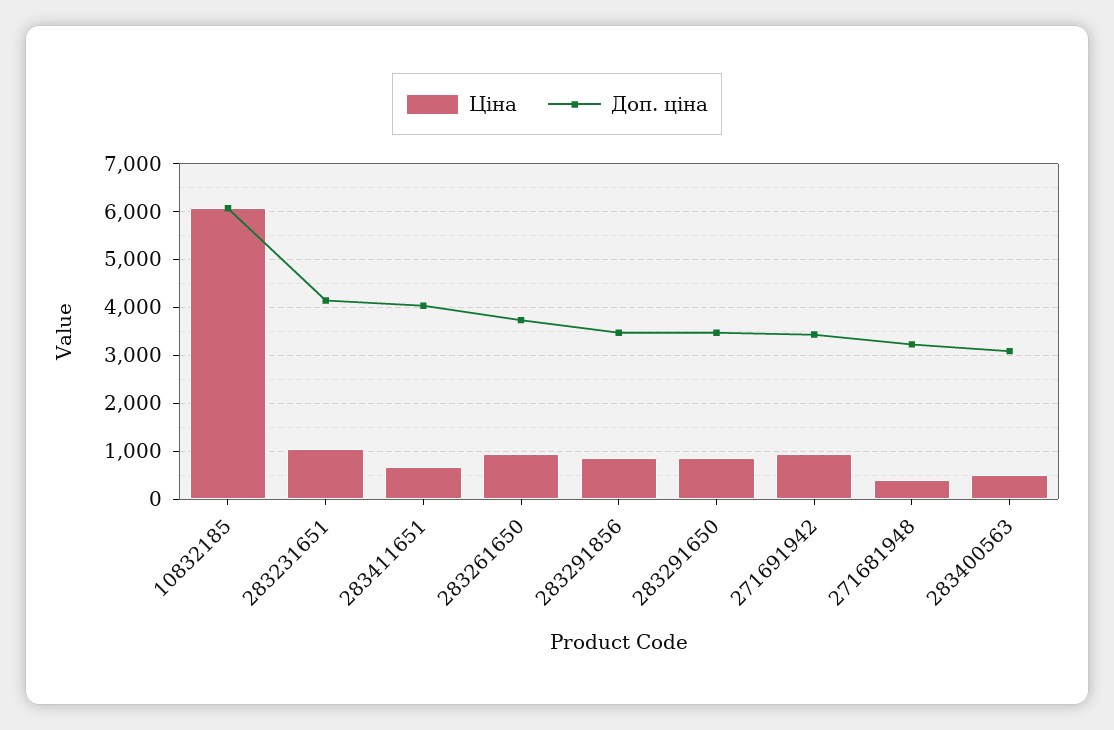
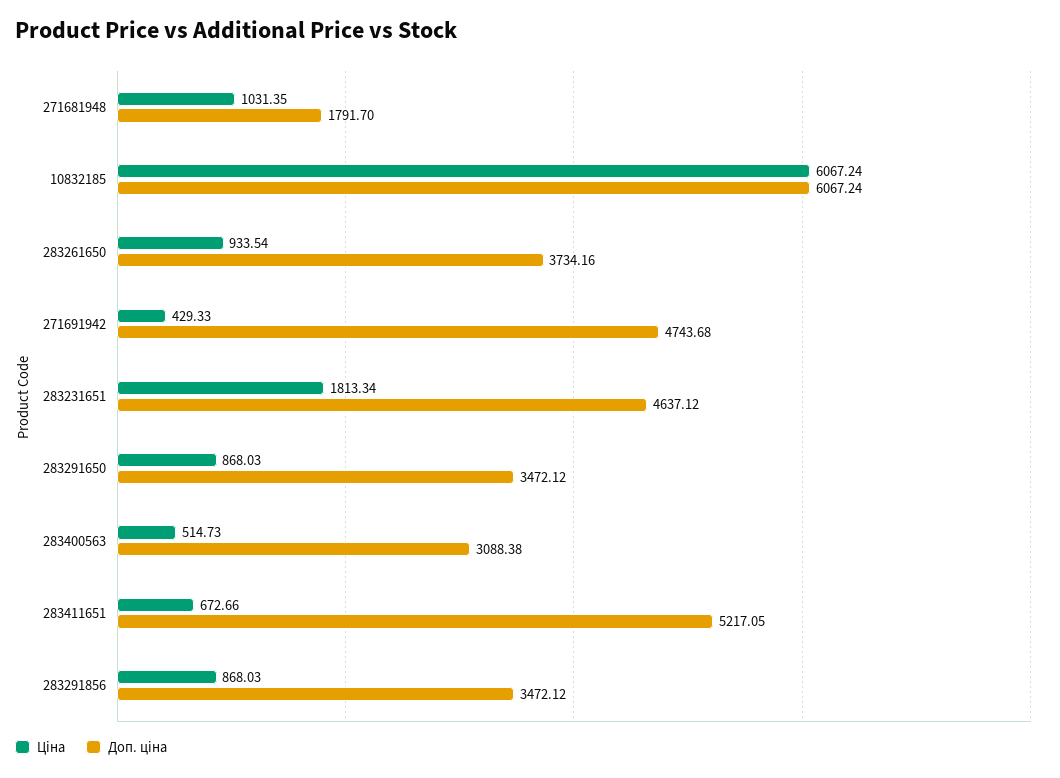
  {
    "Ціна": {
      "10832185": 6067.24,
-     "283231651": 1000,
+     "283231651": 1813.34,
      "283411651": 672.66,
      "283261650": 933.54,
      "283291856": 868.03,
      "283291650": 868.03,
-     "271691942": 1000,
+     "271691942": 429.33,
-     "271681948": 400,
+     "271681948": 1031.35,
      "283400563": 514.73
    },
    "Доп. ціна": {
      "10832185": 6067.24,
-     "283231651": 4200,
+     "283231651": 4637.12,
-     "283411651": 4000,
+     "283411651": 5217.05,
      "283261650": 3734.16,
      "283291856": 3472.12,
      "283291650": 3472.12,
-     "271691942": 3400,
+     "271691942": 4743.68,
-     "271681948": 3200,
+     "271681948": 1791.7,
      "283400563": 3088.38
    }
  }

